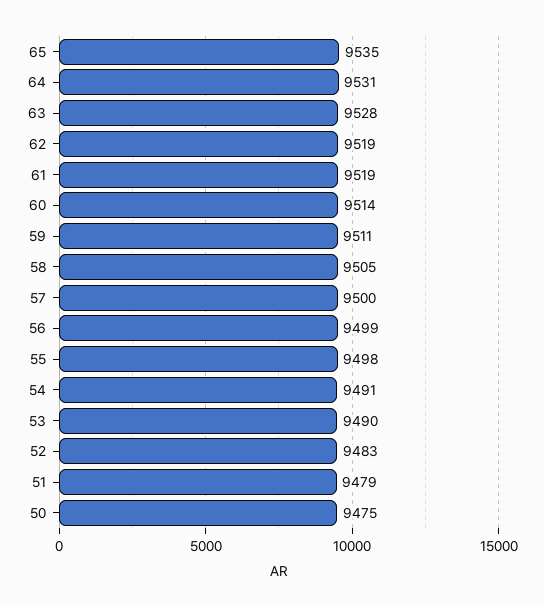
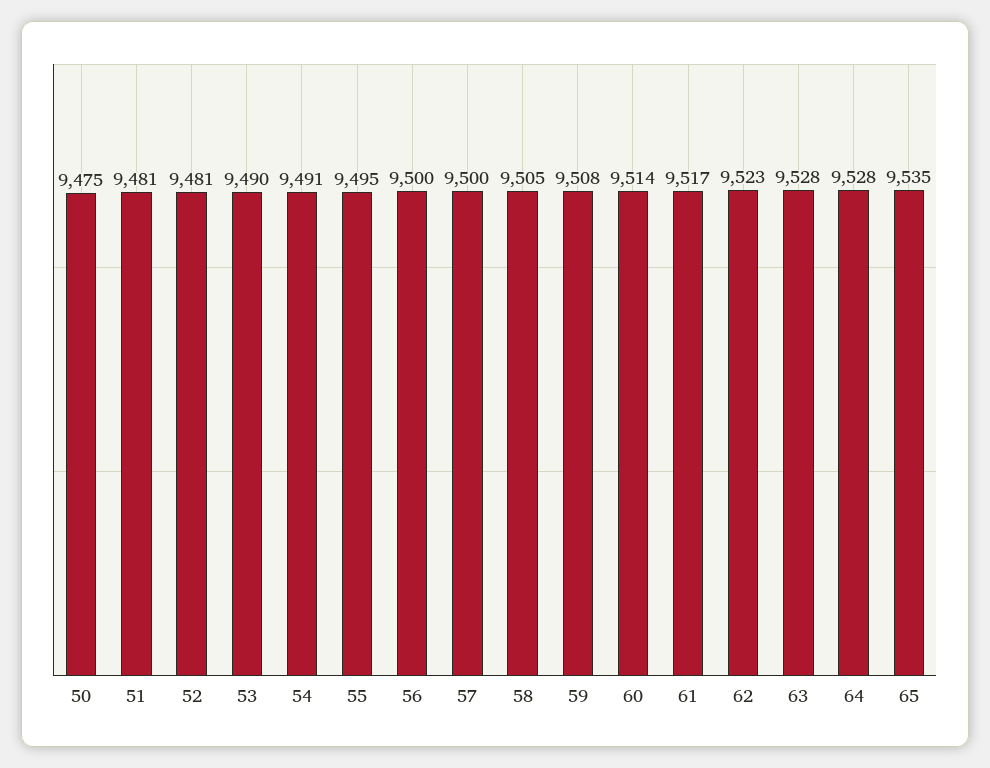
  {
    "65": 9535,
-   "64": 9531,
+   "64": 9528,
    "63": 9528,
-   "62": 9519,
+   "62": 9523,
-   "61": 9519,
+   "61": 9517,
    "60": 9514,
-   "59": 9511,
+   "59": 9508,
    "58": 9505,
    "57": 9500,
-   "56": 9499,
+   "56": 9500,
-   "55": 9498,
+   "55": 9495,
    "54": 9491,
    "53": 9490,
-   "52": 9483,
+   "52": 9481,
-   "51": 9479,
+   "51": 9481,
    "50": 9475
  }

